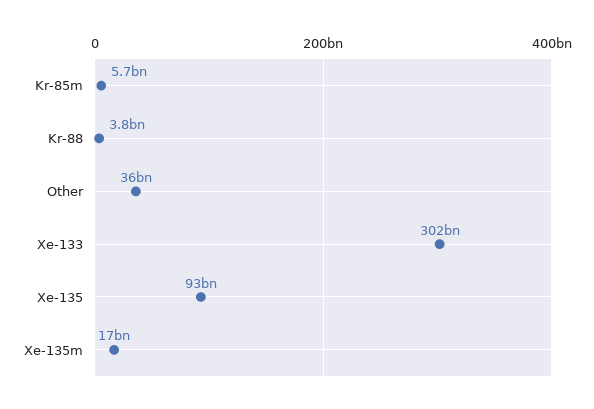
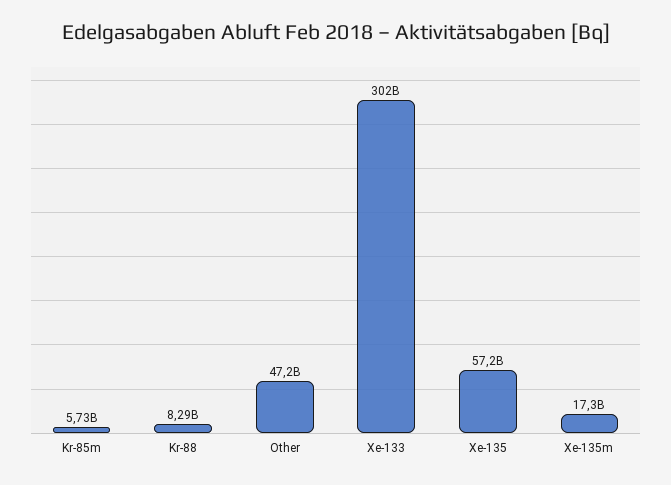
  {
    "Kr-85m": 5730000000,
-   "Kr-88": 3800000000,
+   "Kr-88": 8290000000,
-   "Other": 36000000000,
+   "Other": 47200000000,
    "Xe-133": 302000000000,
-   "Xe-135": 93000000000,
+   "Xe-135": 57200000000,
    "Xe-135m": 17300000000
  }

